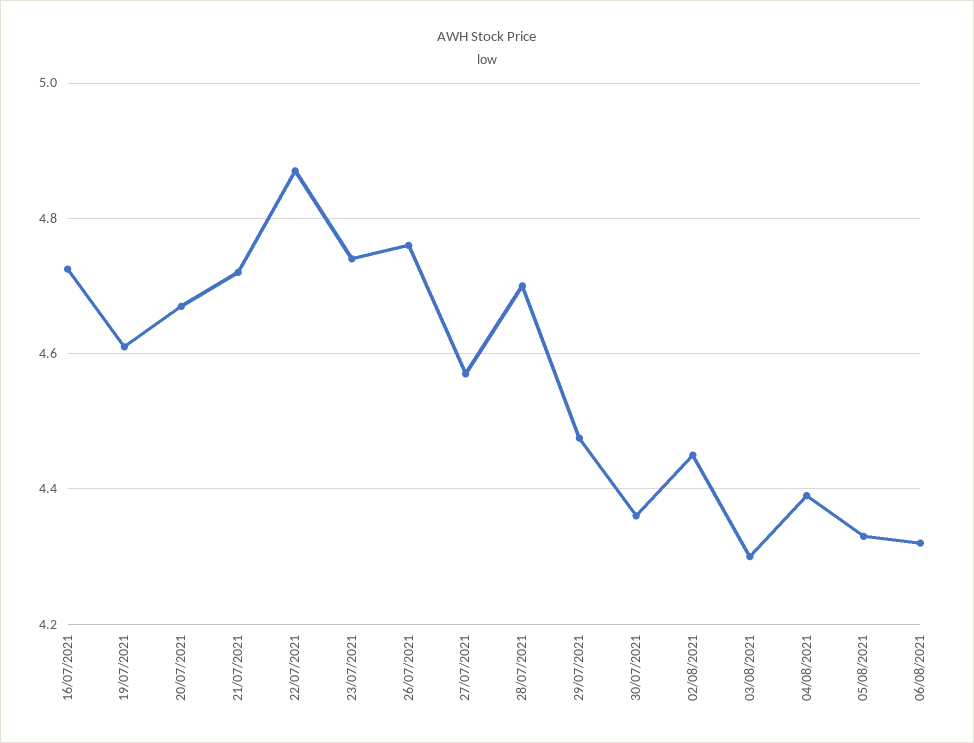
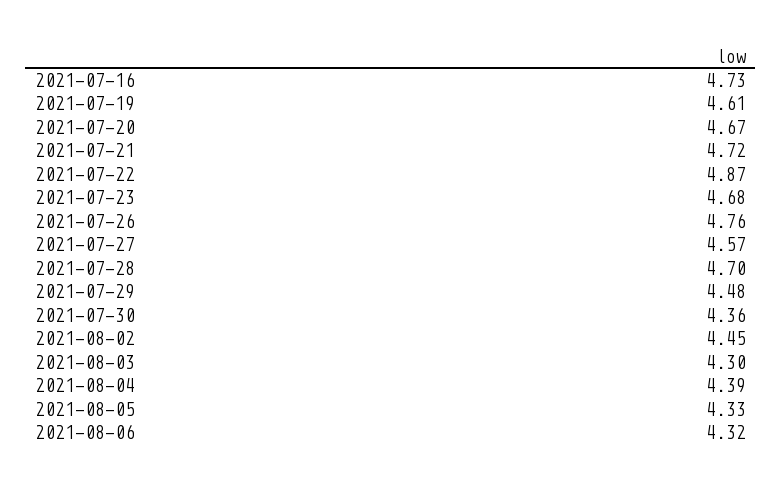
  {
    "16/07/2021": 4.73,
    "19/07/2021": 4.61,
    "20/07/2021": 4.67,
    "21/07/2021": 4.72,
    "22/07/2021": 4.87,
-   "23/07/2021": 4.74,
+   "23/07/2021": 4.68,
    "26/07/2021": 4.76,
    "27/07/2021": 4.57,
    "28/07/2021": 4.7,
    "29/07/2021": 4.48,
    "30/07/2021": 4.36,
    "02/08/2021": 4.45,
    "03/08/2021": 4.3,
    "04/08/2021": 4.39,
    "05/08/2021": 4.33,
    "06/08/2021": 4.32
  }

